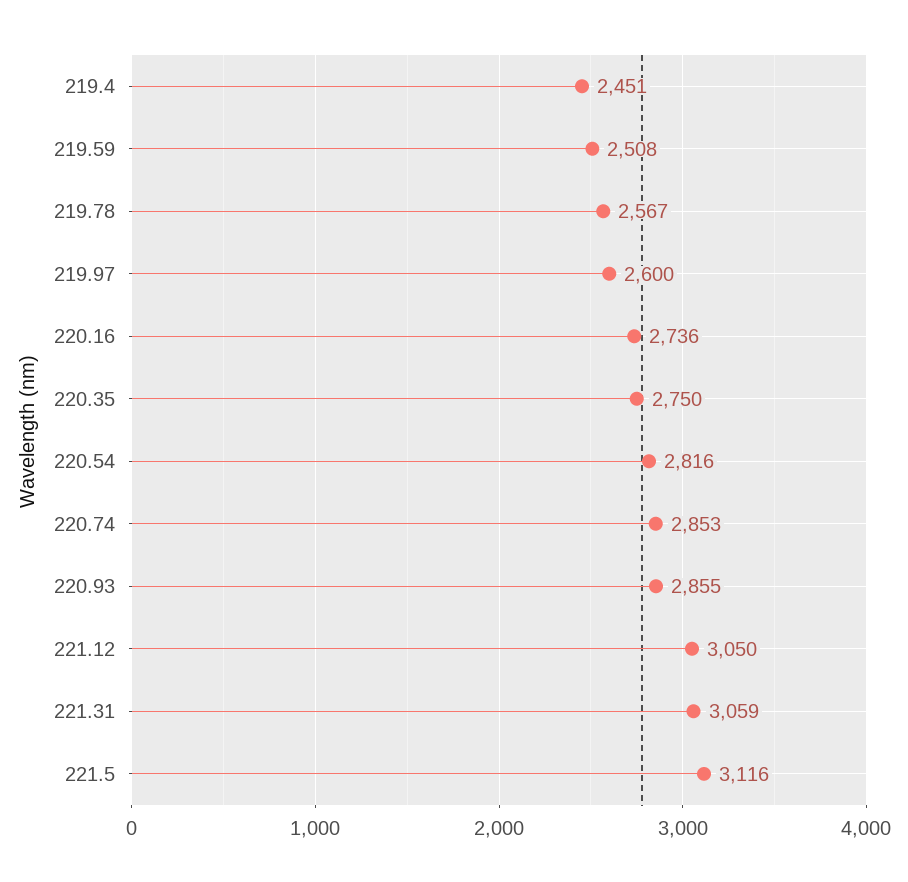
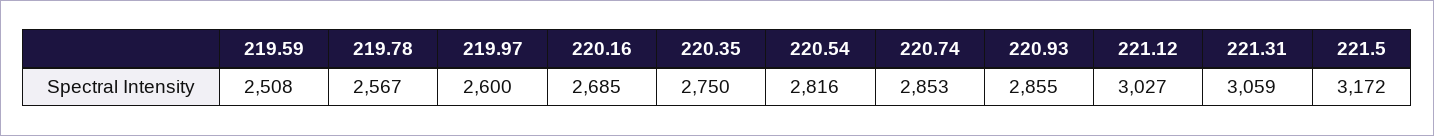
  {
-   "219.4": 2451,
    "219.59": 2508,
    "219.78": 2567,
    "219.97": 2600,
-   "220.16": 2736,
+   "220.16": 2685,
    "220.35": 2750,
    "220.54": 2816,
    "220.74": 2853,
    "220.93": 2855,
-   "221.12": 3050,
+   "221.12": 3027,
    "221.31": 3059,
-   "221.5": 3116
+   "221.5": 3172
  }

